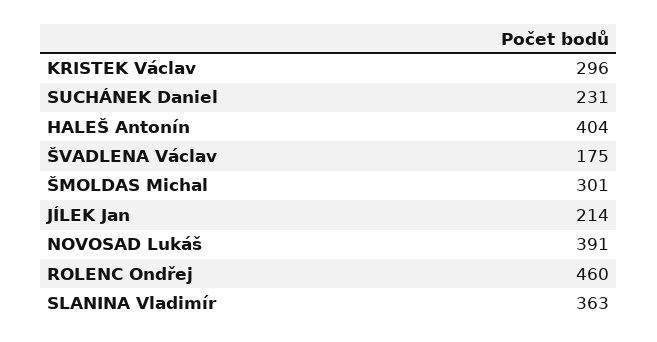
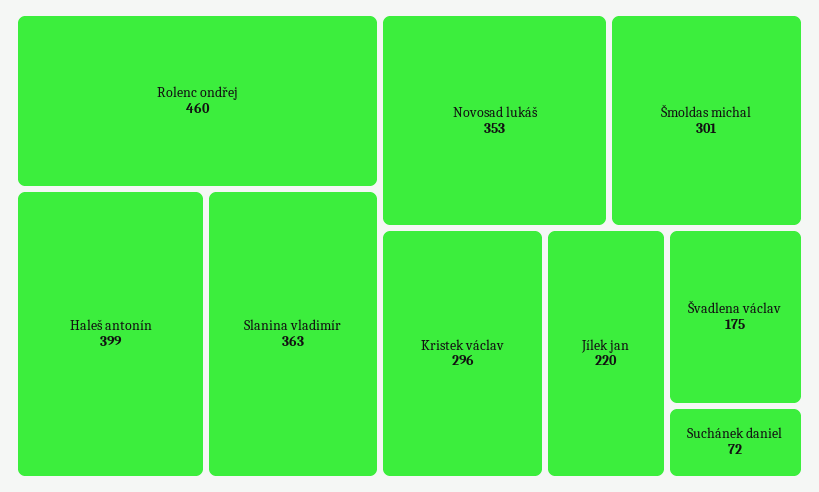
  {
    "KRISTEK Václav": 296,
-   "SUCHÁNEK Daniel": 231,
+   "SUCHÁNEK Daniel": 72,
-   "HALEŠ Antonín": 404,
+   "HALEŠ Antonín": 399,
    "ŠVADLENA Václav": 175,
    "ŠMOLDAS Michal": 301,
-   "JÍLEK Jan": 214,
+   "JÍLEK Jan": 220,
-   "NOVOSAD Lukáš": 391,
+   "NOVOSAD Lukáš": 353,
    "ROLENC Ondřej": 460,
    "SLANINA Vladimír": 363
  }

